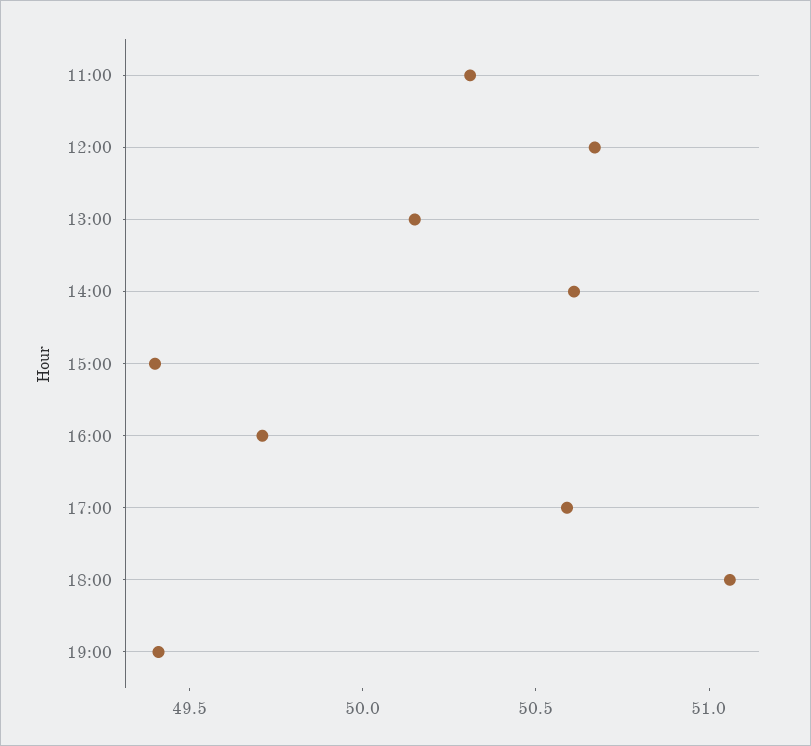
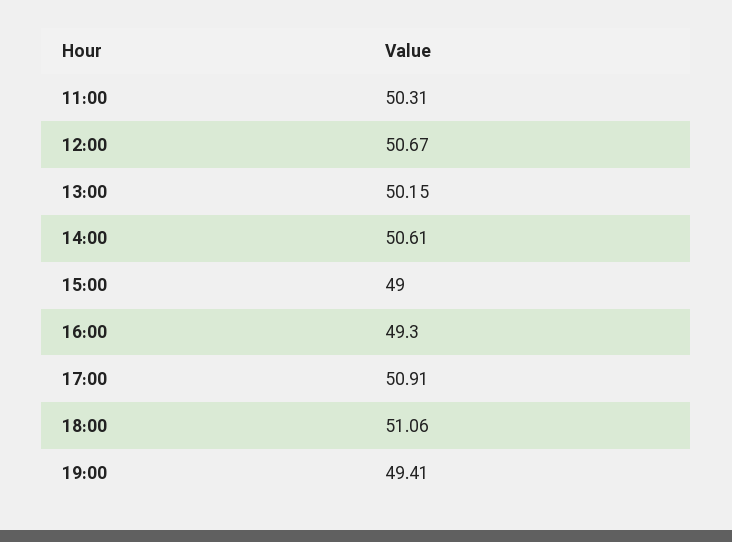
  {
    "11:00": 50.31,
    "12:00": 50.67,
    "13:00": 50.15,
    "14:00": 50.61,
-   "15:00": 49.4,
+   "15:00": 49,
-   "16:00": 49.7,
+   "16:00": 49.3,
-   "17:00": 50.6,
+   "17:00": 50.91,
    "18:00": 51.06,
    "19:00": 49.41
  }

